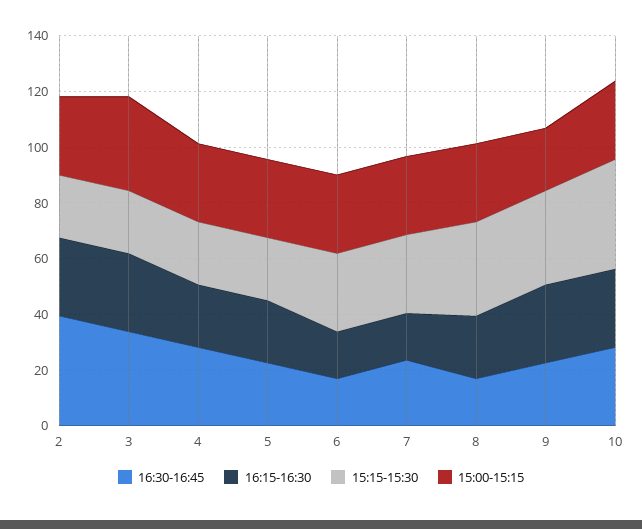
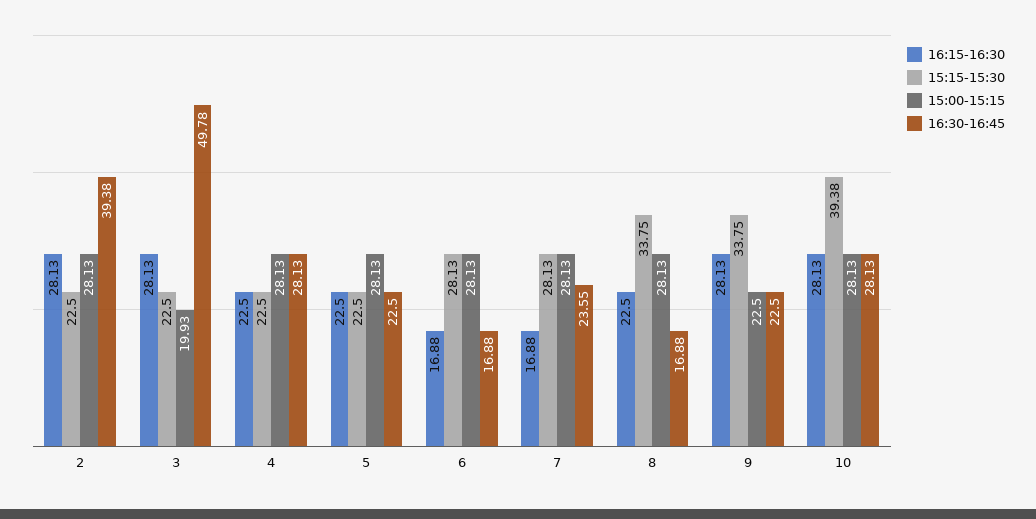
  {
    "16:30-16:45": {
      "2": 39.38,
-     "3": 35,
+     "3": 49.78,
      "4": 28.13,
      "5": 22.5,
      "6": 16.88,
      "7": 23.55,
      "8": 16.88,
      "9": 22.5,
      "10": 28.13
    },
    "16:15-16:30": {
      "2": 28.13,
      "3": 28.13,
      "4": 22.5,
      "5": 22.5,
      "6": 16.88,
      "7": 16.88,
      "8": 22.5,
      "9": 28.13,
      "10": 28.13
    },
    "15:15-15:30": {
      "2": 22.5,
      "3": 22.5,
      "4": 22.5,
      "5": 22.5,
      "6": 28.13,
      "7": 28.13,
      "8": 33.75,
      "9": 33.75,
      "10": 39.38
    },
    "15:00-15:15": {
      "2": 28.13,
-     "3": 35,
+     "3": 19.93,
      "4": 28.13,
      "5": 28.13,
      "6": 28.13,
      "7": 28.13,
      "8": 28.13,
      "9": 22.5,
      "10": 28.13
    }
  }

